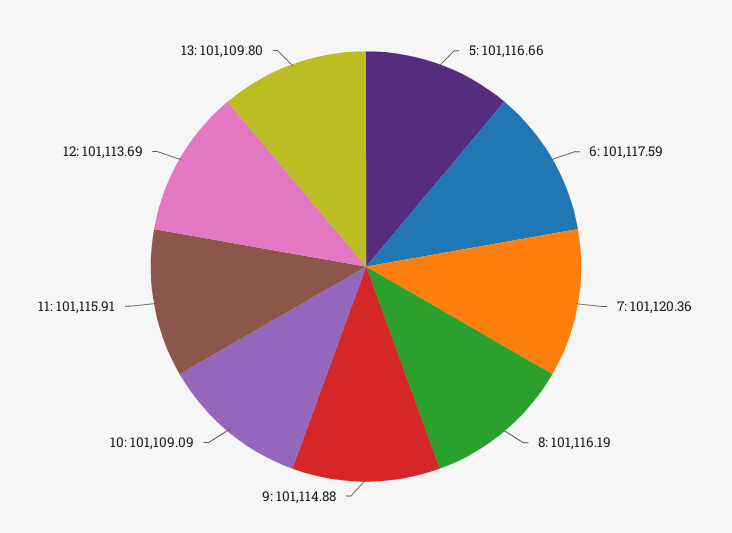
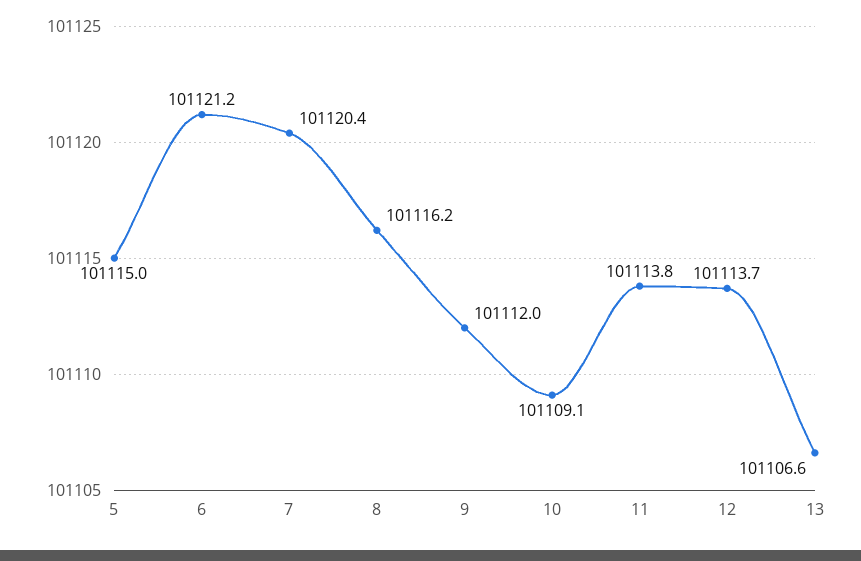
  {
-   "5": 101116.66,
+   "5": 101115,
-   "6": 101117.59,
+   "6": 101121.2,
    "7": 101120.36,
    "8": 101116.19,
-   "9": 101114.88,
+   "9": 101112,
    "10": 101109.09,
-   "11": 101115.91,
+   "11": 101113.8,
    "12": 101113.69,
-   "13": 101109.8
+   "13": 101106.6
  }

